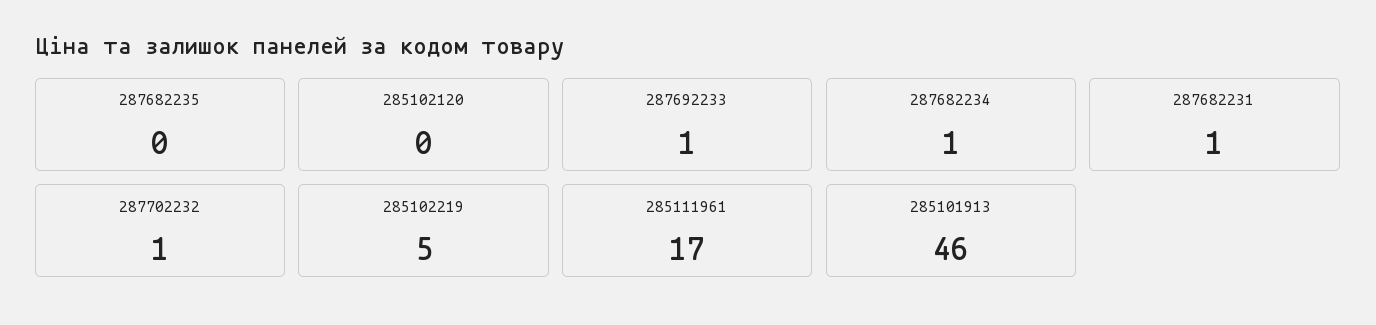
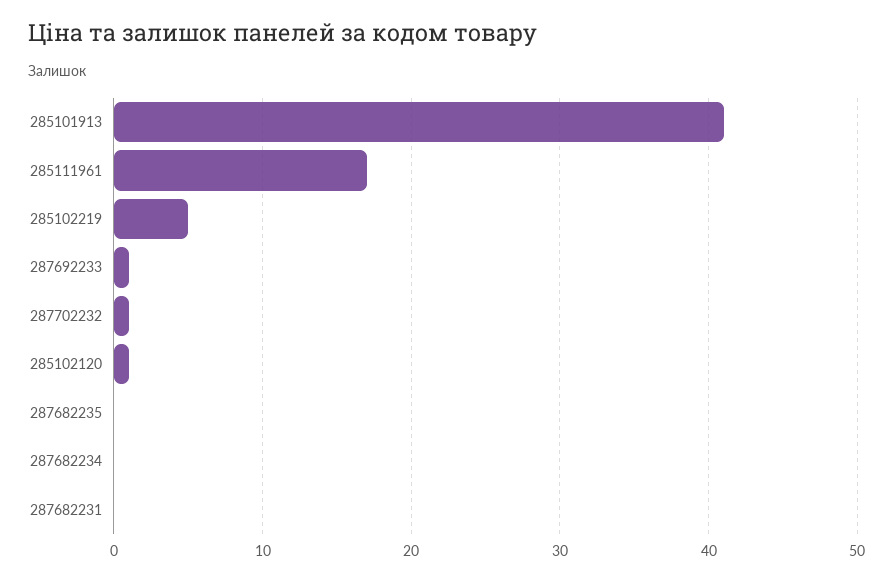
  {
    "287682235": 0,
-   "285102120": 0,
+   "285102120": 1,
    "287692233": 1,
-   "287682234": 1,
+   "287682234": 0,
-   "287682231": 1,
+   "287682231": 0,
    "287702232": 1,
    "285102219": 5,
    "285111961": 17,
-   "285101913": 46
+   "285101913": 41
  }

